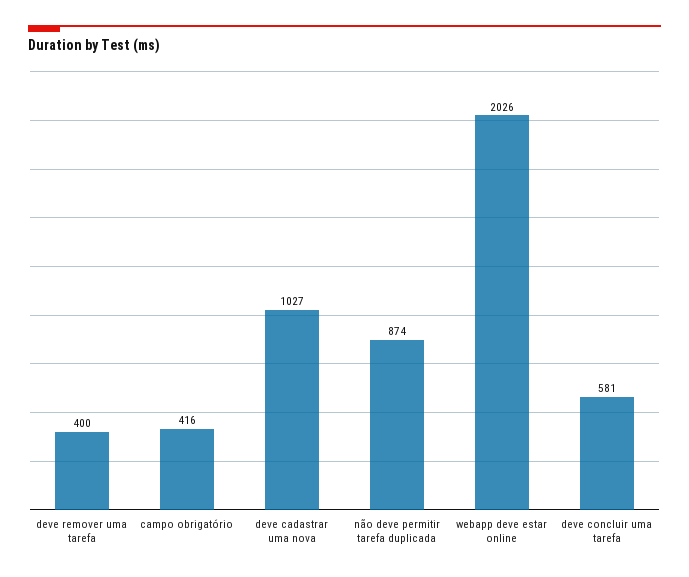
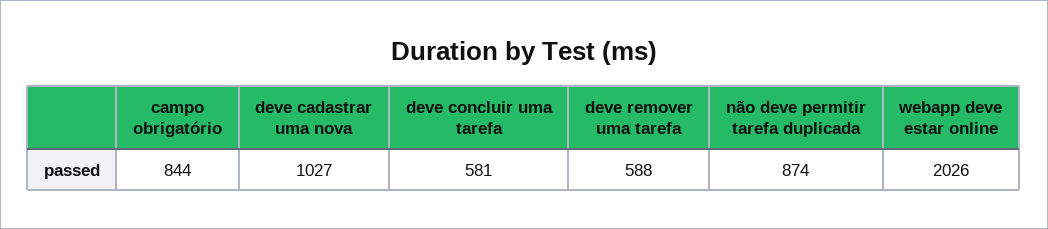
  {
-   "deve remover uma tarefa": 400,
+   "deve remover uma tarefa": 588,
-   "campo obrigatório": 416,
+   "campo obrigatório": 844,
    "deve cadastrar uma nova": 1027,
    "não deve permitir tarefa duplicada": 874,
    "webapp deve estar online": 2026,
    "deve concluir uma tarefa": 581
  }

